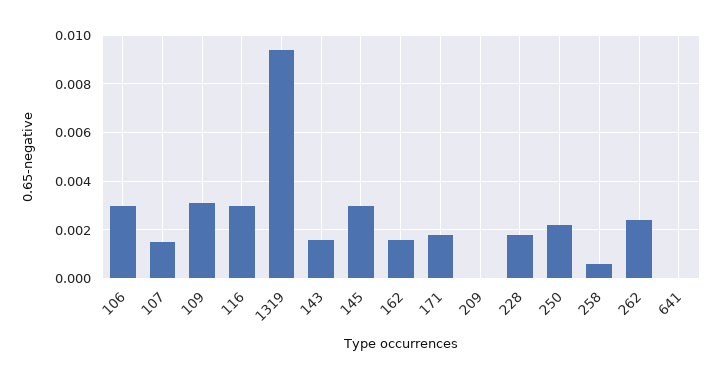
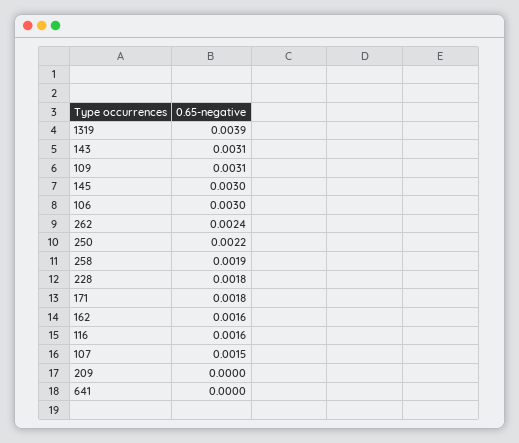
  {
    "106": 0.003,
    "107": 0.0015,
    "109": 0.0031,
-   "116": 0.003,
+   "116": 0.0016,
-   "1319": 0.0095,
+   "1319": 0.0039,
-   "143": 0.0015,
+   "143": 0.0031,
    "145": 0.003,
    "162": 0.0016,
    "171": 0.0018,
    "209": 0,
    "228": 0.0018,
    "250": 0.0022,
-   "258": 0.0005,
+   "258": 0.0019,
    "262": 0.0024,
    "641": 0
  }

